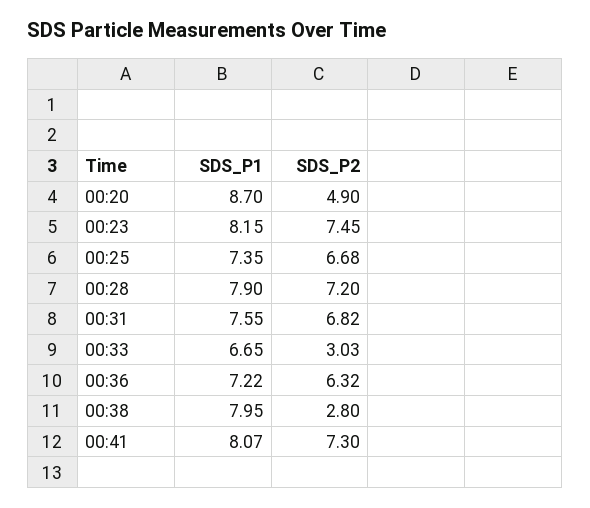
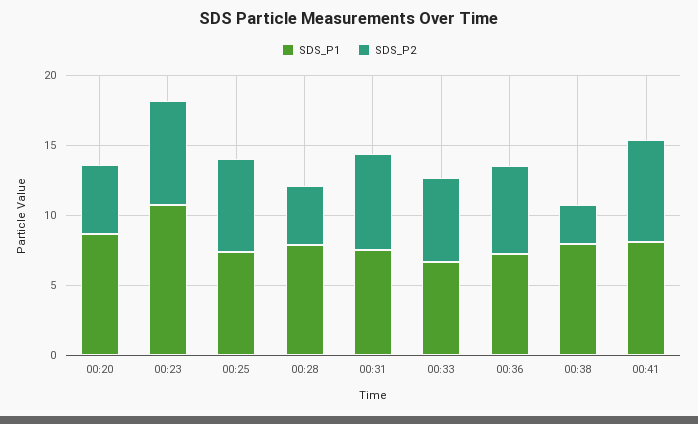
  {
    "SDS_P1": {
      "00:20": 8.7,
-     "00:23": 8.15,
+     "00:23": 11,
      "00:25": 7.35,
      "00:28": 7.9,
      "00:31": 7.55,
      "00:33": 6.65,
      "00:36": 7.22,
      "00:38": 7.95,
      "00:41": 8.07
    },
    "SDS_P2": {
      "00:20": 4.9,
      "00:23": 7.45,
      "00:25": 6.68,
-     "00:28": 7.2,
+     "00:28": 4,
      "00:31": 6.82,
-     "00:33": 3.03,
+     "00:33": 6,
      "00:36": 6.32,
      "00:38": 2.8,
      "00:41": 7.3
    }
  }

